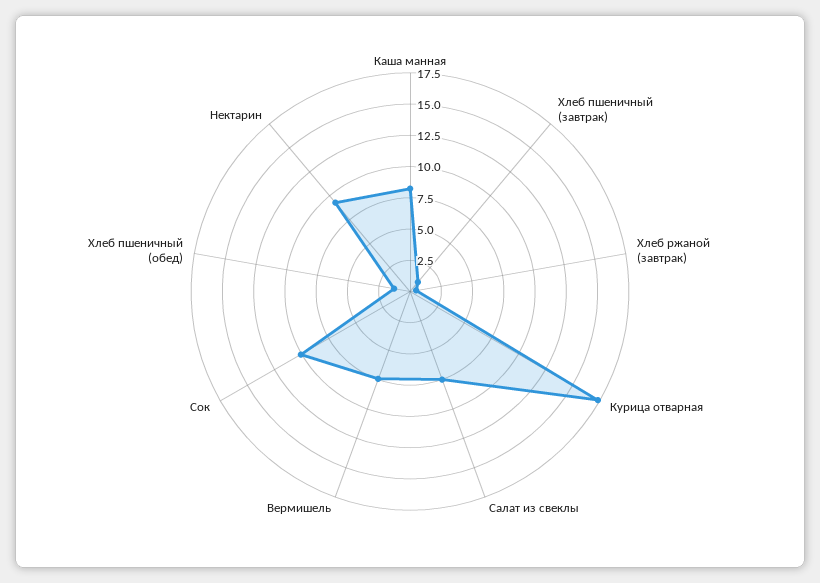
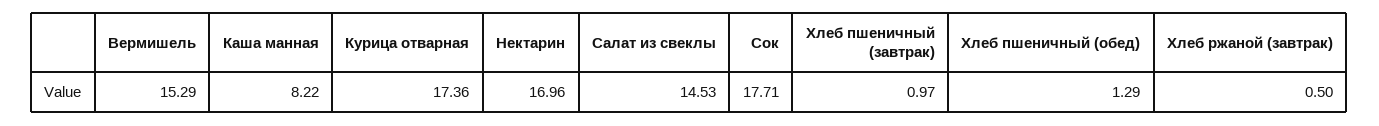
  {
    "Каша манная": 8.22,
    "Хлеб пшеничный (завтрак)": 0.97,
    "Хлеб ржаной (завтрак)": 0.5,
    "Курица отварная": 17.36,
-   "Салат из свеклы": 7.5,
+   "Салат из свеклы": 14.53,
-   "Вермишель": 7.5,
+   "Вермишель": 15.29,
-   "Сок": 10,
+   "Сок": 17.71,
    "Хлеб пшеничный (обед)": 1.29,
-   "Нектарин": 10
+   "Нектарин": 16.96
  }

